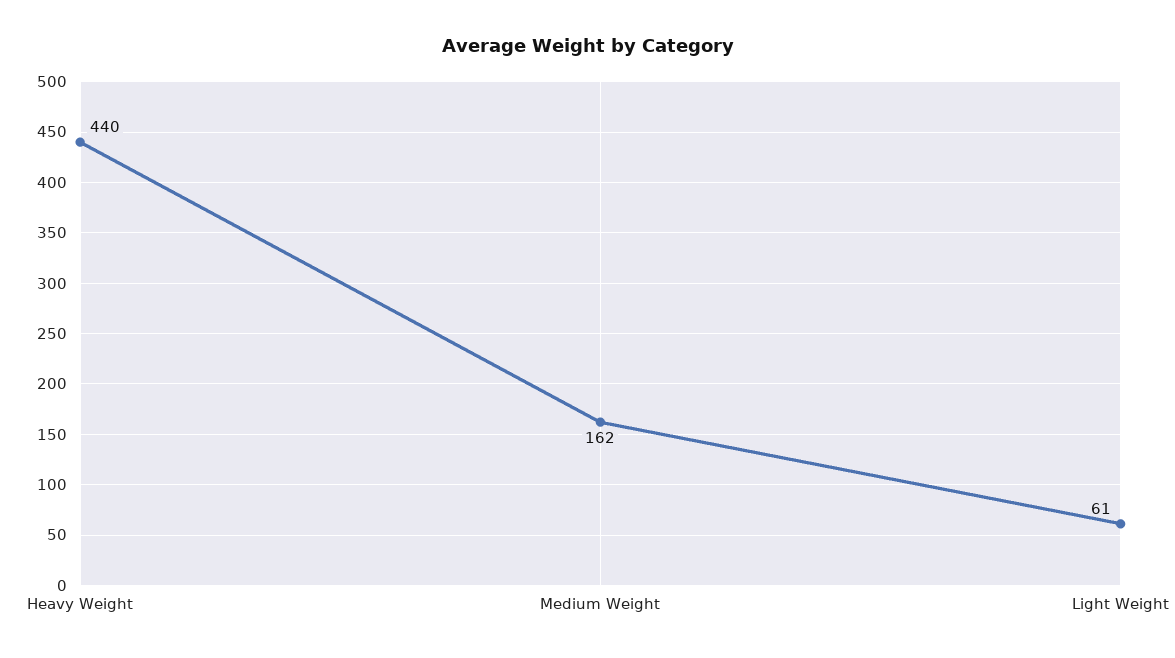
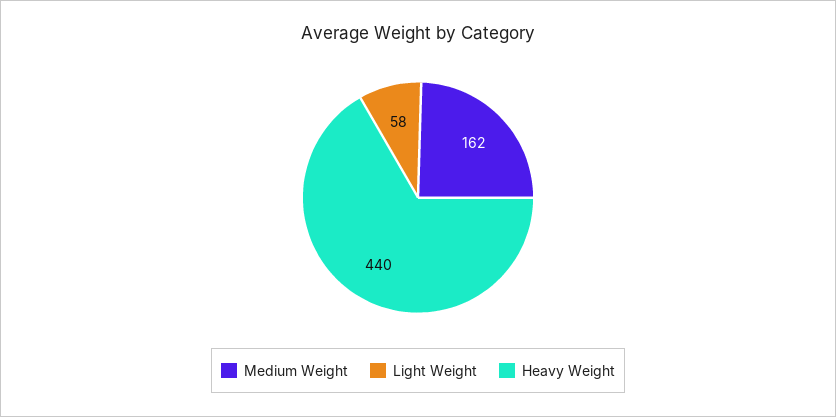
  {
    "Heavy Weight": 440,
    "Medium Weight": 162,
-   "Light Weight": 61
+   "Light Weight": 58
  }

